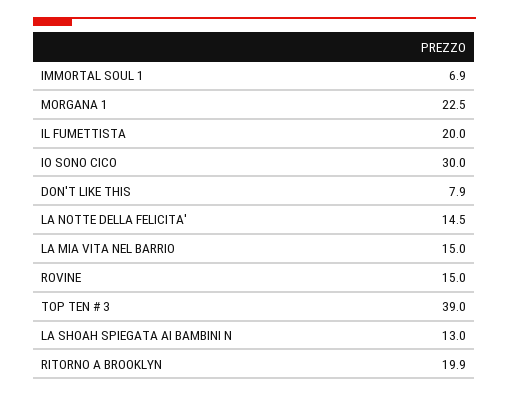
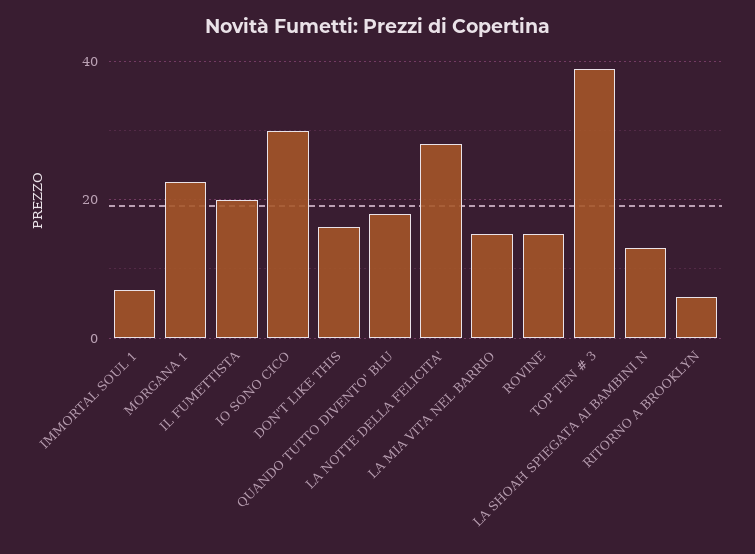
  {
    "IMMORTAL SOUL 1": 6.9,
    "MORGANA 1": 22.5,
    "IL FUMETTISTA": 20,
    "IO SONO CICO": 30,
-   "DON'T LIKE THIS": 7.9,
+   "DON'T LIKE THIS": 16,
-   "LA NOTTE DELLA FELICITA'": 14.5,
+   "LA NOTTE DELLA FELICITA'": 28,
    "LA MIA VITA NEL BARRIO": 15,
    "ROVINE": 15,
    "TOP TEN # 3": 39,
    "LA SHOAH SPIEGATA AI BAMBINI N": 13,
-   "RITORNO A BROOKLYN": 19.9
+   "RITORNO A BROOKLYN": 6,
+   "QUANDO TUTTO DIVENTO' BLU": 18
  }

